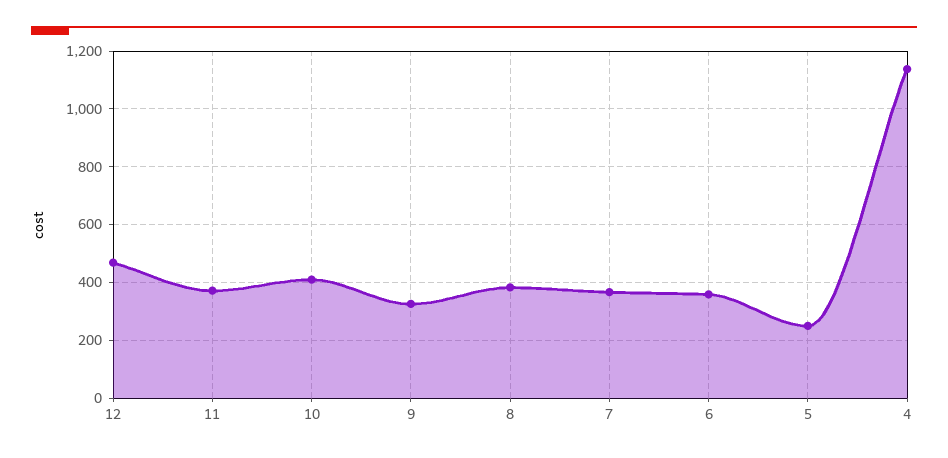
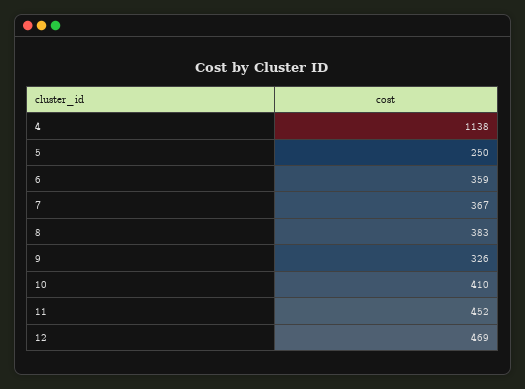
  {
    "12": 469,
-   "11": 375,
+   "11": 452,
    "10": 410,
    "9": 326,
    "8": 383,
    "7": 367,
    "6": 359,
    "5": 250,
    "4": 1138
  }

